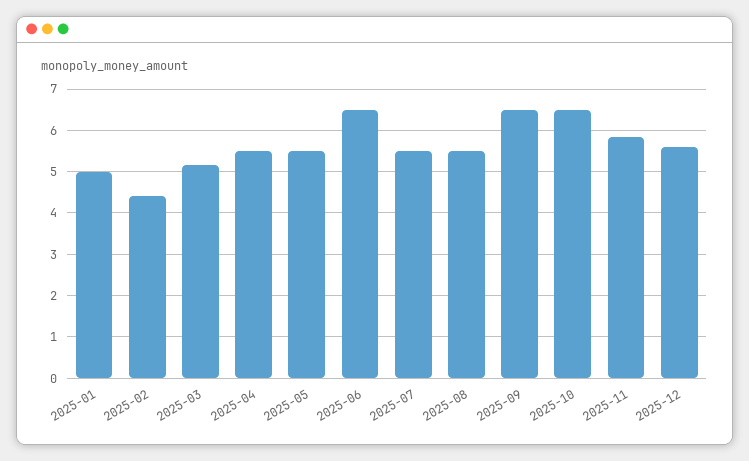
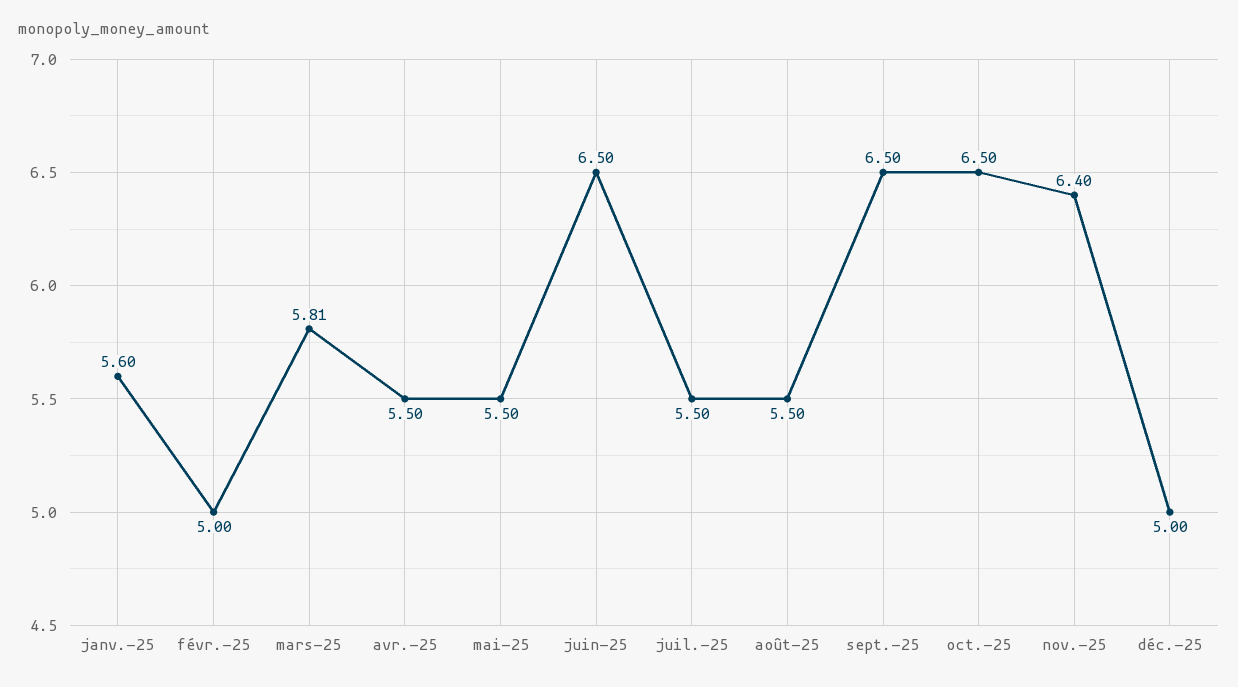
  {
-   "2025-01": 5,
+   "2025-01": 5.6,
-   "2025-02": 4.4,
+   "2025-02": 5,
-   "2025-03": 5.2,
+   "2025-03": 5.81,
    "2025-04": 5.5,
    "2025-05": 5.5,
    "2025-06": 6.5,
    "2025-07": 5.5,
    "2025-08": 5.5,
    "2025-09": 6.5,
    "2025-10": 6.5,
-   "2025-11": 5.8,
+   "2025-11": 6.4,
-   "2025-12": 5.6
+   "2025-12": 5
  }

